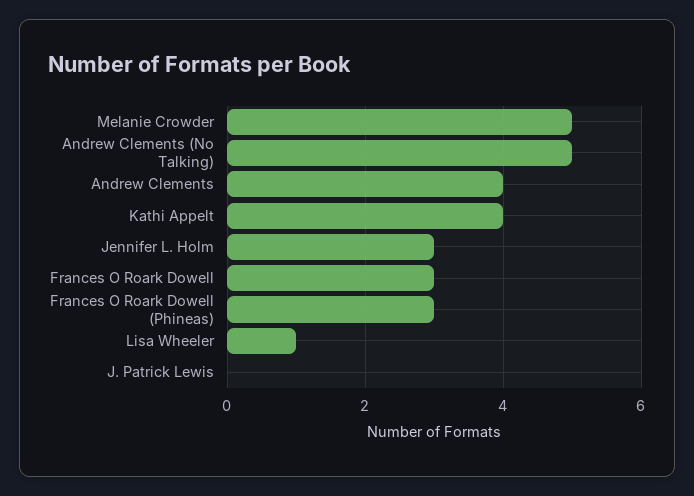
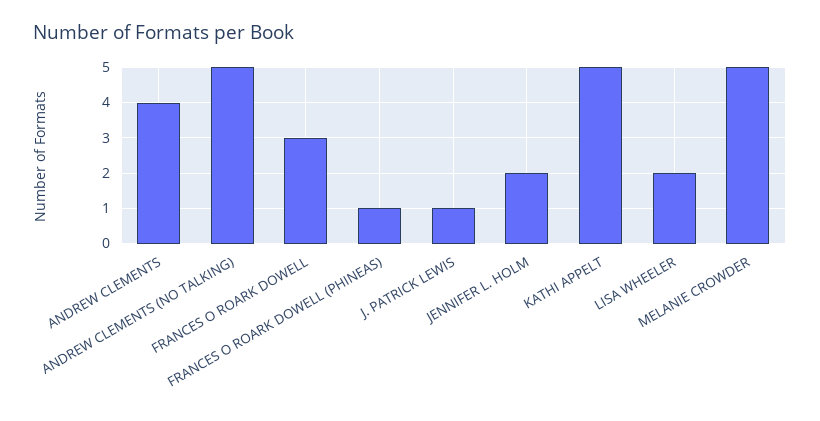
  {
    "Melanie Crowder": 5,
    "Andrew Clements (No Talking)": 5,
    "Andrew Clements": 4,
-   "Kathi Appelt": 4,
+   "Kathi Appelt": 5,
-   "Jennifer L. Holm": 3,
+   "Jennifer L. Holm": 2,
    "Frances O Roark Dowell": 3,
-   "Frances O Roark Dowell (Phineas)": 3,
+   "Frances O Roark Dowell (Phineas)": 1,
-   "Lisa Wheeler": 1,
+   "Lisa Wheeler": 2,
-   "J. Patrick Lewis": 0
+   "J. Patrick Lewis": 1
  }

